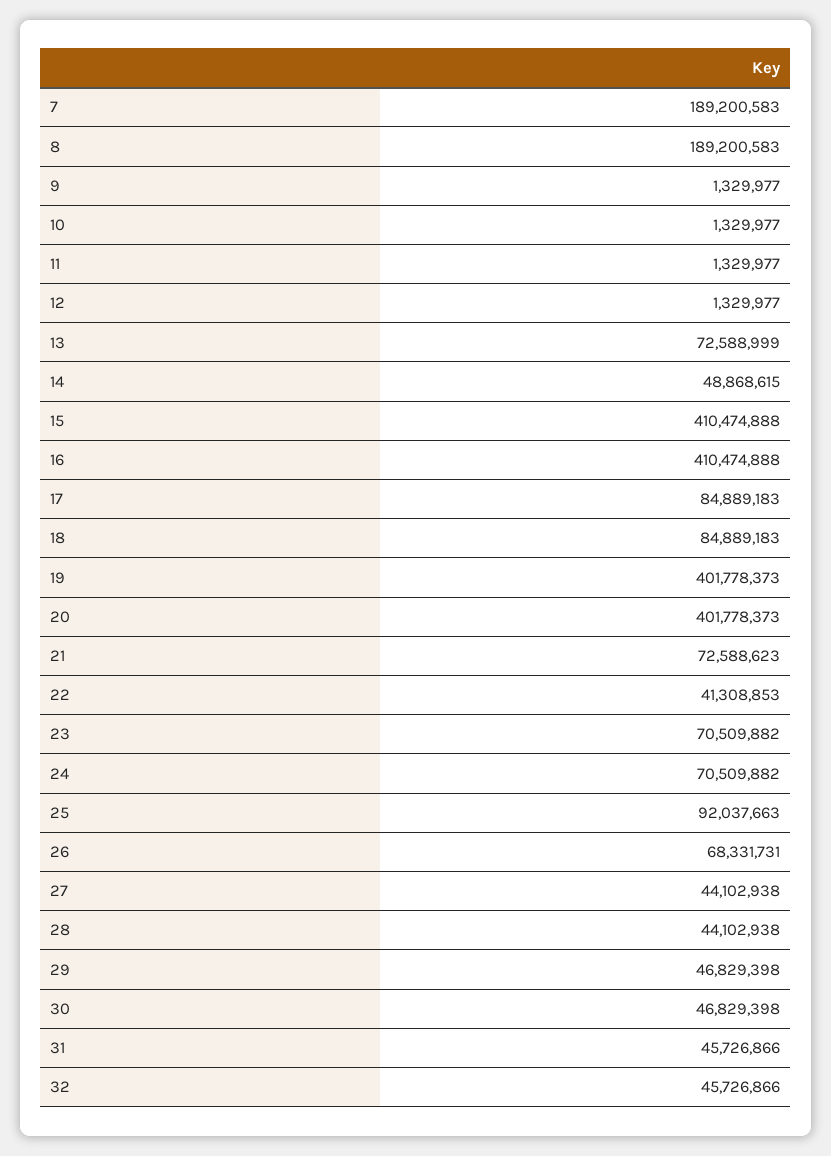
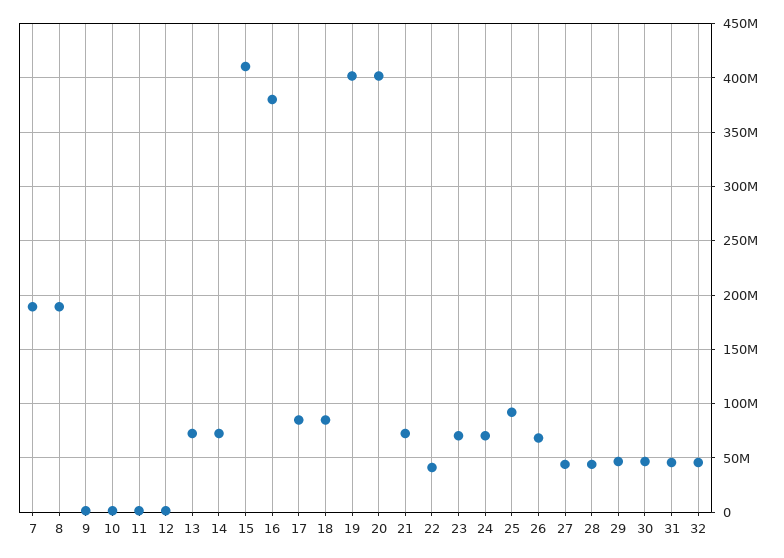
  {
    "7": 189200583,
    "8": 189200583,
    "9": 1329977,
    "10": 1329977,
    "11": 1329977,
    "12": 1329977,
    "13": 72588999,
-   "14": 48868615,
+   "14": 70000000,
    "15": 410474888,
-   "16": 410474888,
+   "16": 380000000,
    "17": 84889183,
    "18": 84889183,
    "19": 401778373,
    "20": 401778373,
    "21": 72588623,
    "22": 41308853,
    "23": 70509882,
    "24": 70509882,
    "25": 92037663,
    "26": 68331731,
    "27": 44102938,
    "28": 44102938,
    "29": 46829398,
    "30": 46829398,
    "31": 45726866,
    "32": 45726866
  }

